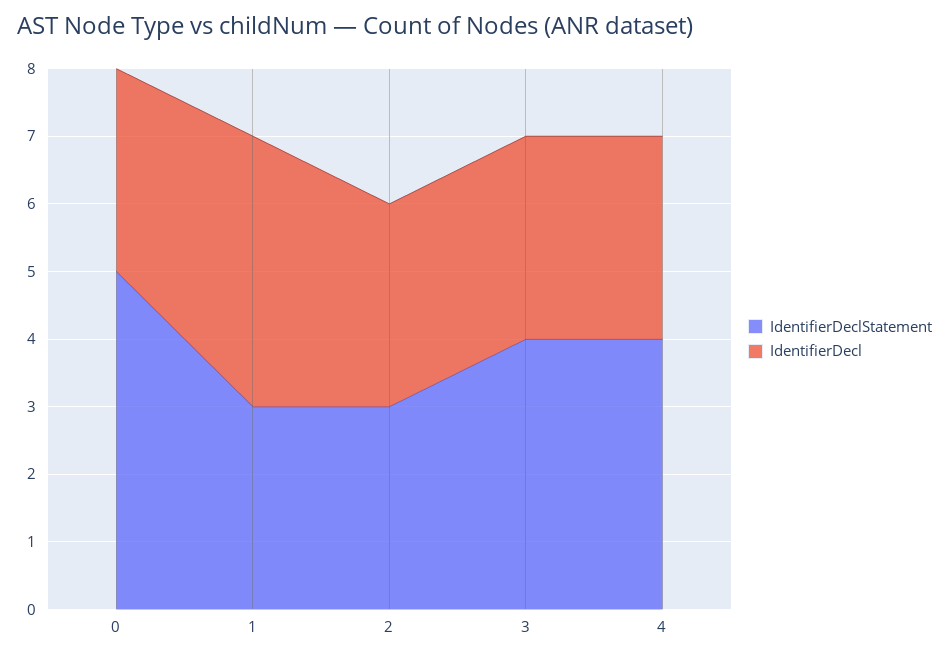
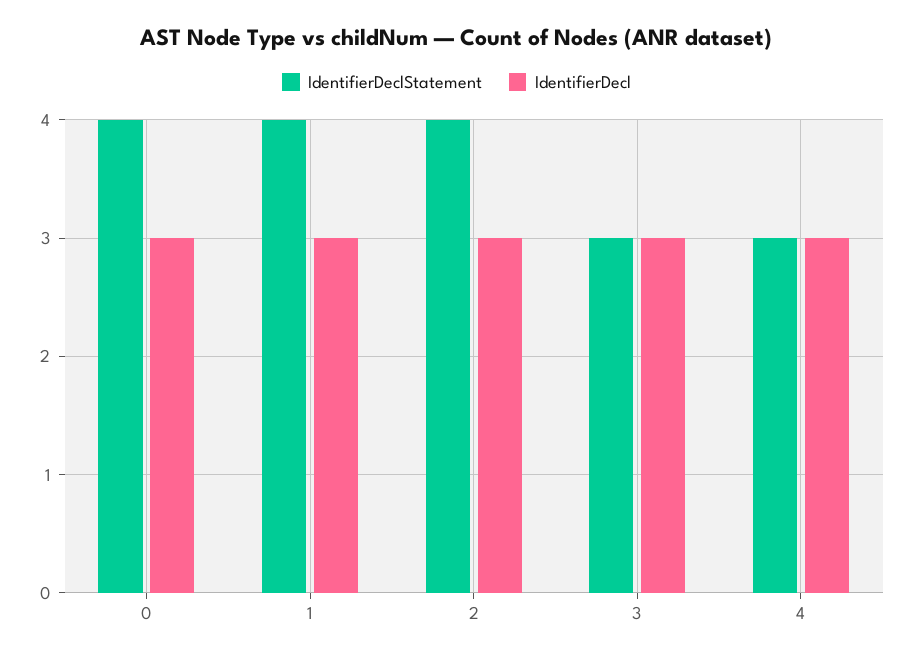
  {
    "IdentifierDeclStatement": {
-     "0": 5,
+     "0": 4,
-     "1": 3,
+     "1": 4,
-     "2": 3,
+     "2": 4,
-     "3": 4,
+     "3": 3,
-     "4": 4
+     "4": 3
    },
    "IdentifierDecl": {
      "0": 3,
-     "1": 4,
+     "1": 3,
      "2": 3,
      "3": 3,
      "4": 3
    }
  }

